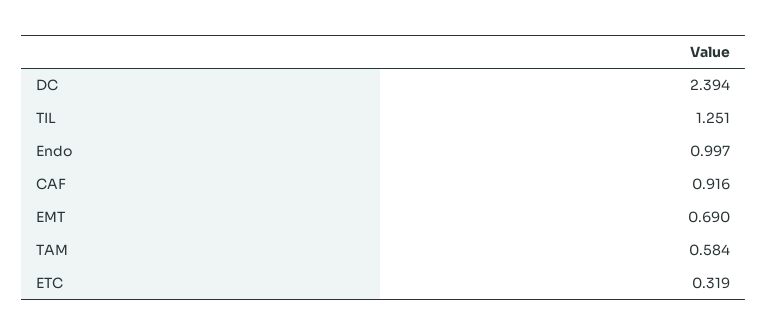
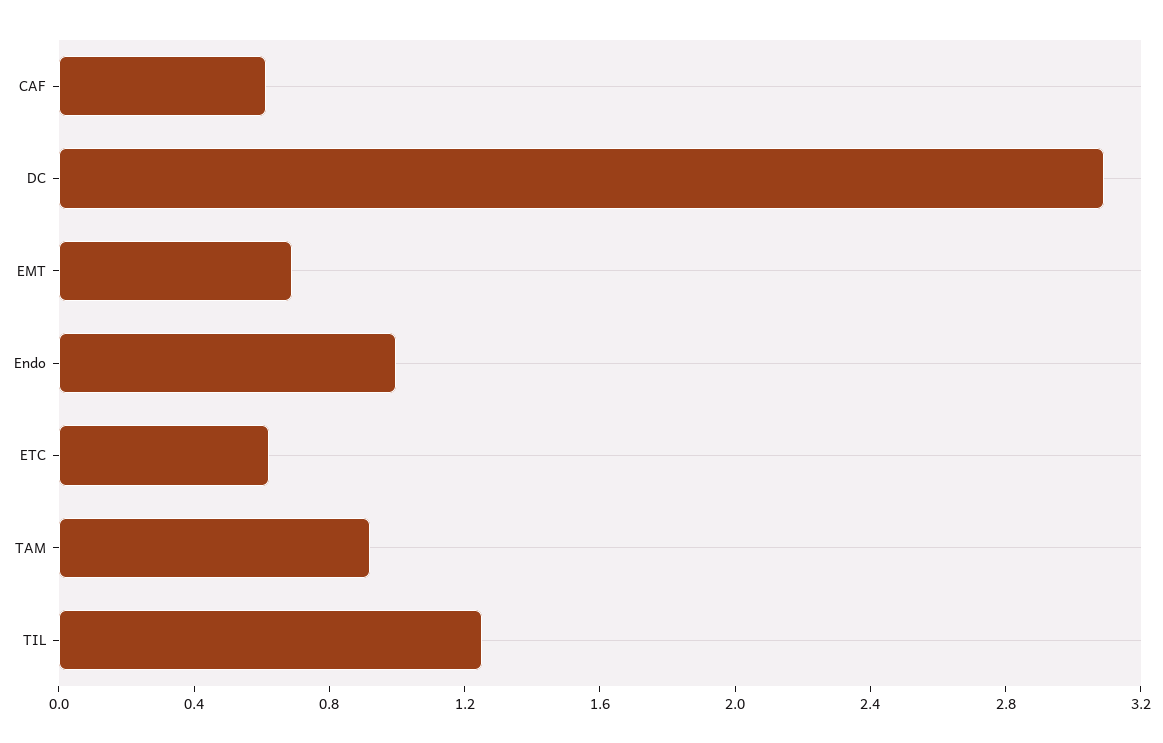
  {
-   "DC": 2.394,
+   "DC": 3.1,
    "TIL": 1.251,
    "Endo": 0.997,
-   "CAF": 0.916,
+   "CAF": 0.6,
    "EMT": 0.69,
-   "TAM": 0.584,
+   "TAM": 0.9,
-   "ETC": 0.319
+   "ETC": 0.6
  }

